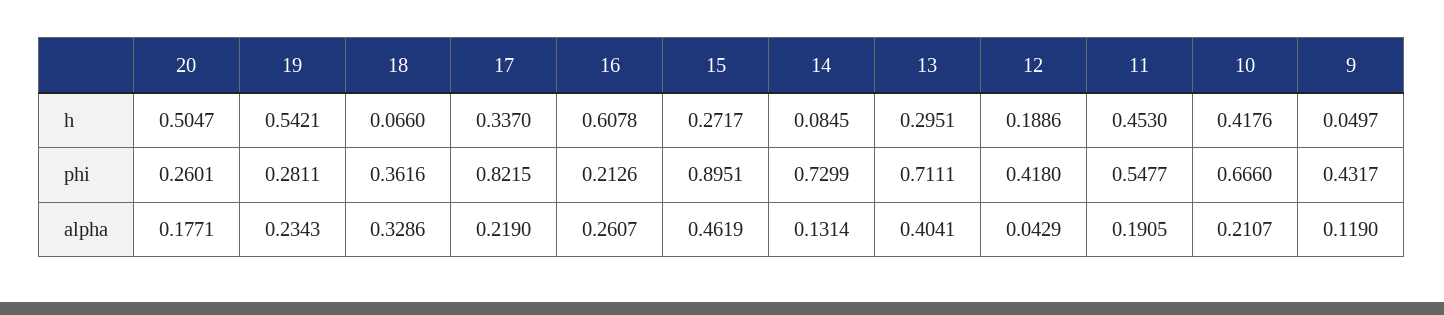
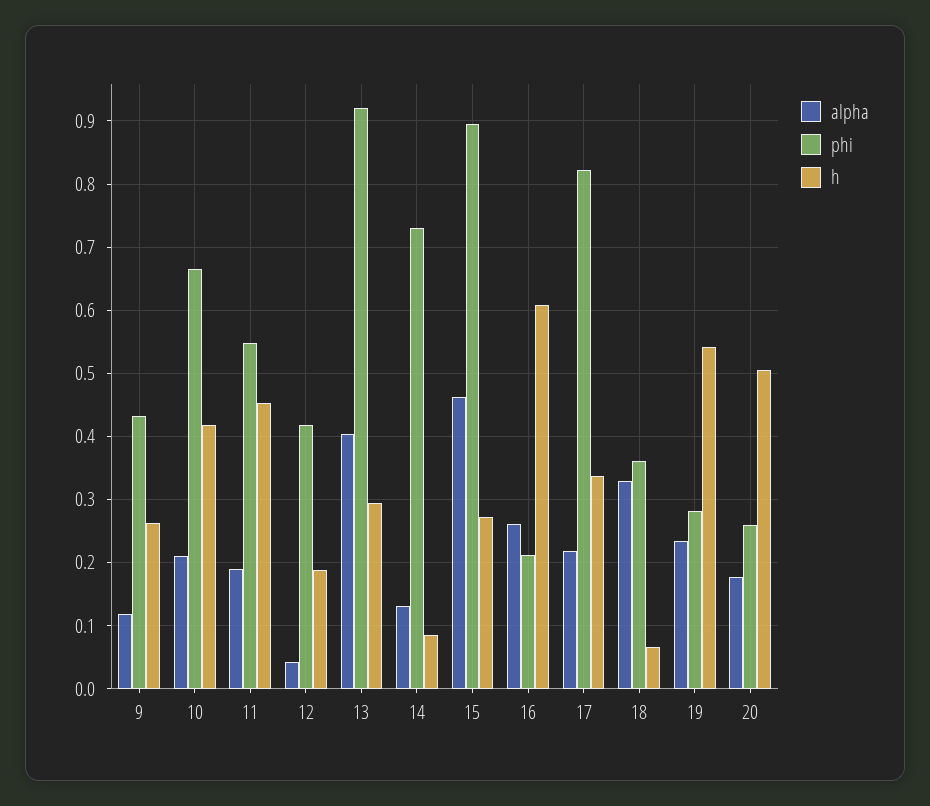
  {
    "h": {
      "20": 0.5047,
      "19": 0.5421,
      "18": 0.066,
      "17": 0.337,
      "16": 0.6078,
      "15": 0.2717,
      "14": 0.0845,
      "13": 0.2951,
      "12": 0.1886,
      "11": 0.453,
      "10": 0.4176,
-     "9": 0.0497
+     "9": 0.26
    },
    "phi": {
      "20": 0.2601,
      "19": 0.2811,
      "18": 0.3616,
      "17": 0.8215,
      "16": 0.2126,
      "15": 0.8951,
      "14": 0.7299,
-     "13": 0.7111,
+     "13": 0.92,
      "12": 0.418,
      "11": 0.5477,
      "10": 0.666,
      "9": 0.4317
    },
    "alpha": {
      "20": 0.1771,
      "19": 0.2343,
      "18": 0.3286,
      "17": 0.219,
      "16": 0.2607,
      "15": 0.4619,
      "14": 0.1314,
      "13": 0.4041,
      "12": 0.0429,
      "11": 0.1905,
      "10": 0.2107,
      "9": 0.119
    }
  }

